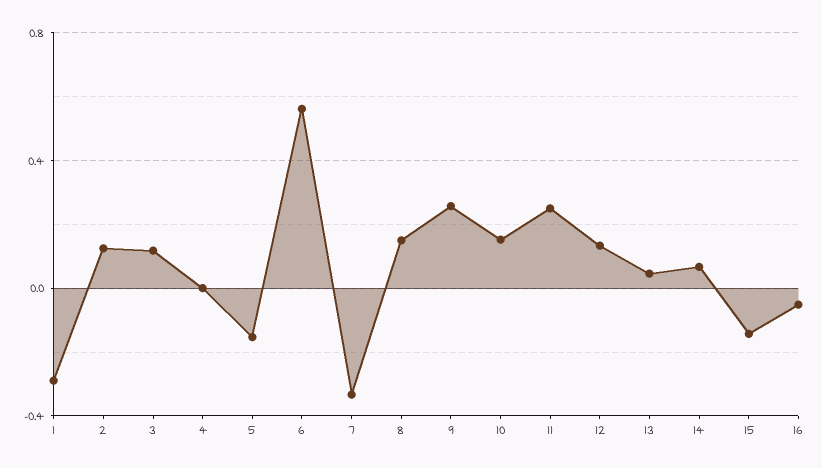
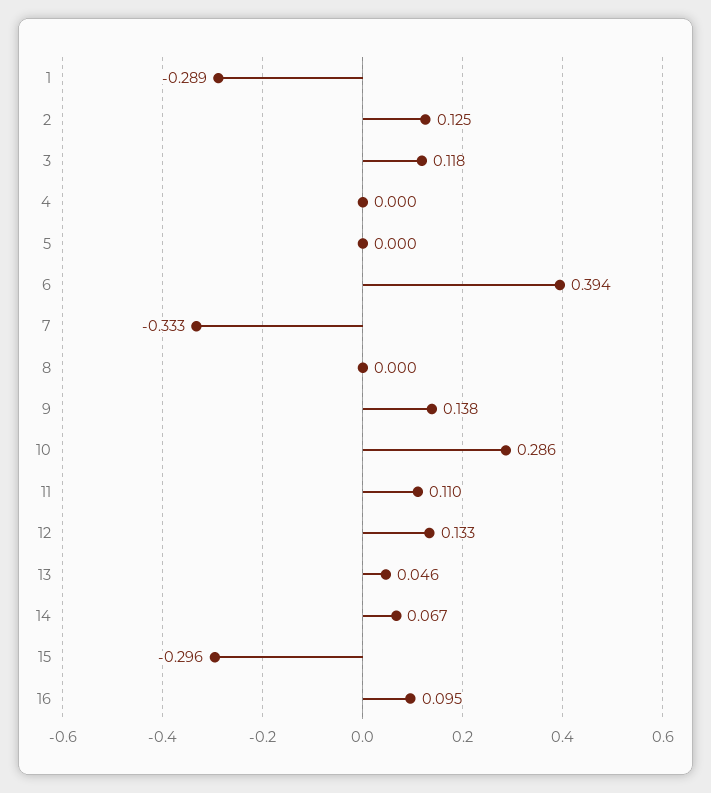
  {
    "1": -0.289,
    "2": 0.125,
    "3": 0.118,
    "4": 0,
-   "5": -0.15,
+   "5": 0,
-   "6": 0.55,
+   "6": 0.394,
    "7": -0.333,
-   "8": 0.15,
+   "8": 0,
-   "9": 0.25,
+   "9": 0.138,
-   "10": 0.15,
+   "10": 0.286,
-   "11": 0.25,
+   "11": 0.11,
    "12": 0.133,
    "13": 0.046,
    "14": 0.067,
-   "15": -0.15,
+   "15": -0.296,
-   "16": -0.05
+   "16": 0.095
  }

